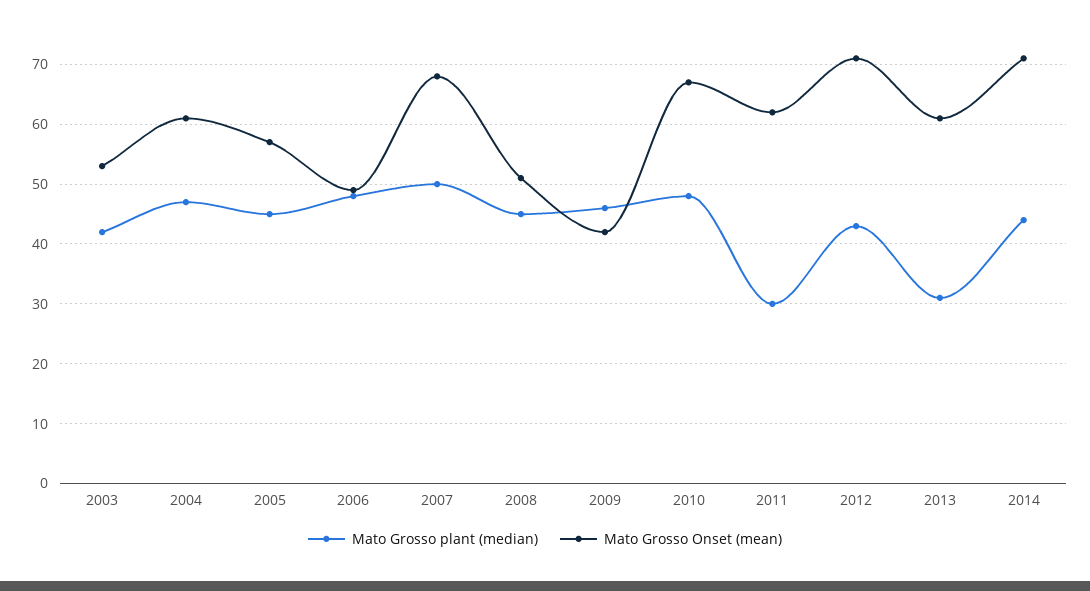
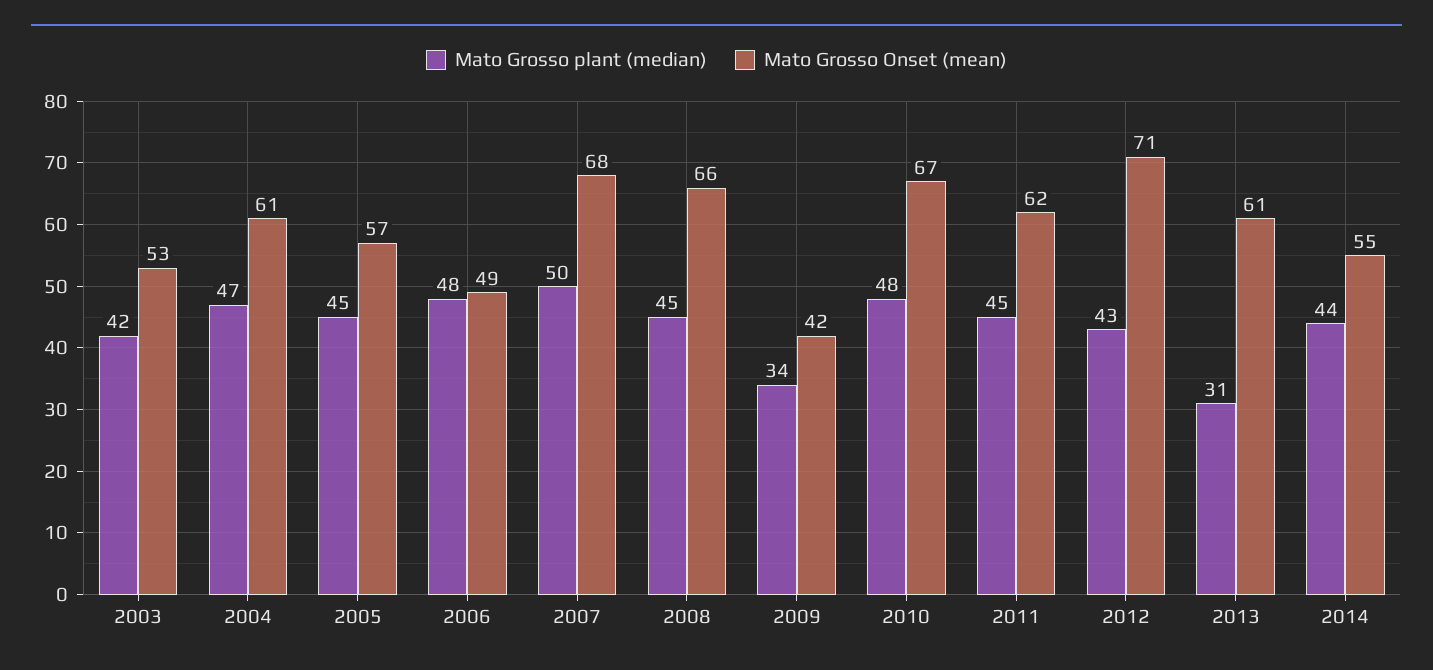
  {
    "Mato Grosso plant (median)": {
      "2003": 42,
      "2004": 47,
      "2005": 45,
      "2006": 48,
      "2007": 50,
      "2008": 45,
-     "2009": 45,
+     "2009": 34,
      "2010": 48,
-     "2011": 30,
+     "2011": 45,
      "2012": 43,
      "2013": 31,
      "2014": 44
    },
    "Mato Grosso Onset (mean)": {
      "2003": 53,
      "2004": 61,
      "2005": 57,
      "2006": 49,
      "2007": 68,
-     "2008": 50,
+     "2008": 66,
      "2009": 42,
      "2010": 67,
      "2011": 62,
      "2012": 71,
      "2013": 61,
-     "2014": 70
+     "2014": 55
    }
  }

